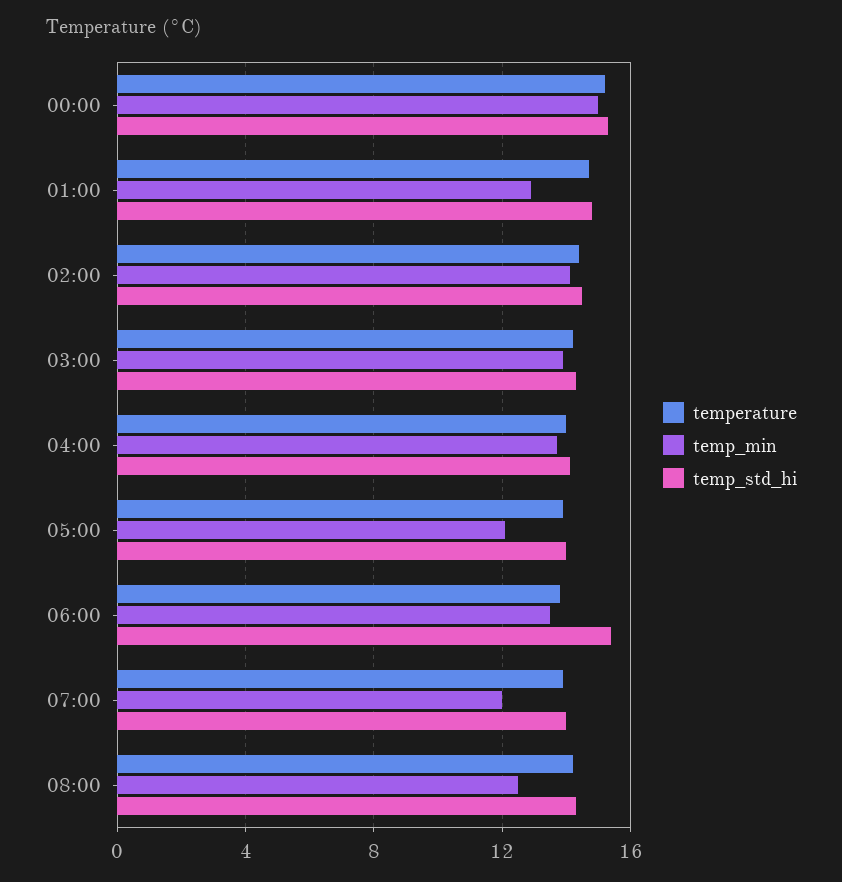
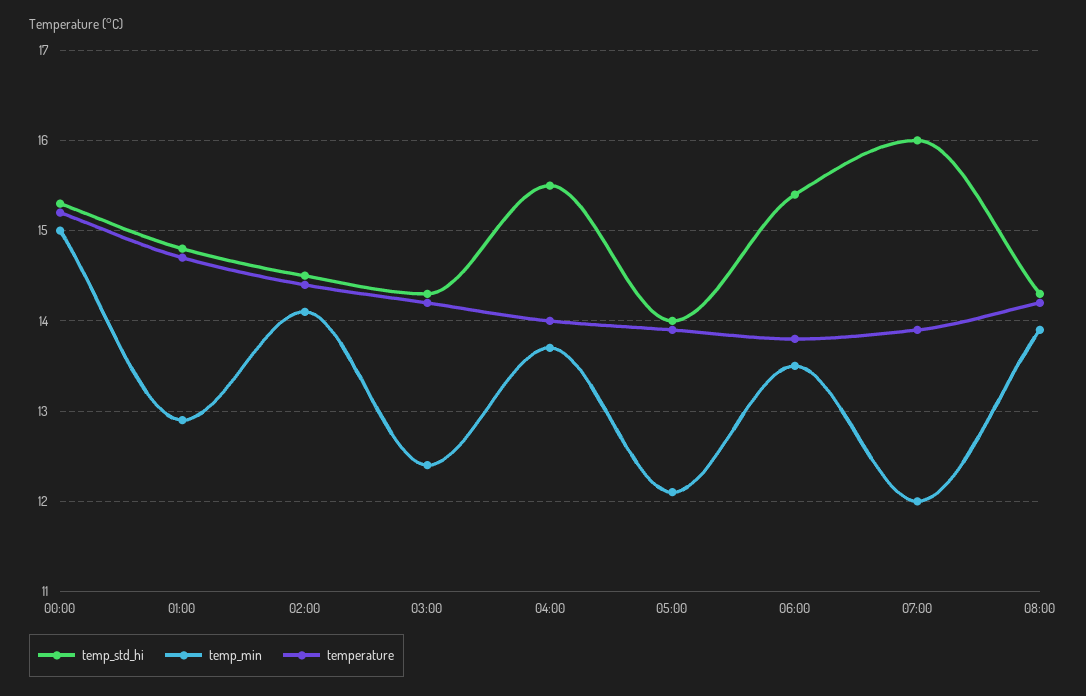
  {
    "temperature": {
      "00:00": 15.2,
      "01:00": 14.7,
      "02:00": 14.4,
      "03:00": 14.2,
      "04:00": 14,
      "05:00": 13.9,
      "06:00": 13.8,
      "07:00": 13.9,
      "08:00": 14.2
    },
    "temp_min": {
      "00:00": 15,
      "01:00": 12.9,
      "02:00": 14.1,
-     "03:00": 14,
+     "03:00": 12.4,
      "04:00": 13.7,
      "05:00": 12.1,
      "06:00": 13.5,
      "07:00": 12,
-     "08:00": 12.5
+     "08:00": 13.9
    },
    "temp_std_hi": {
      "00:00": 15.3,
      "01:00": 14.8,
      "02:00": 14.5,
      "03:00": 14.3,
-     "04:00": 14,
+     "04:00": 15.5,
      "05:00": 14,
      "06:00": 15.4,
-     "07:00": 14,
+     "07:00": 16,
      "08:00": 14.3
    }
  }

